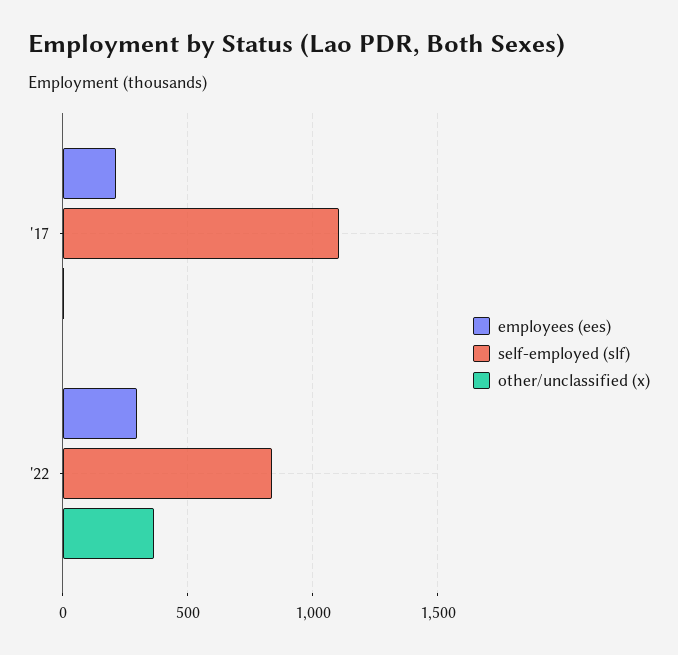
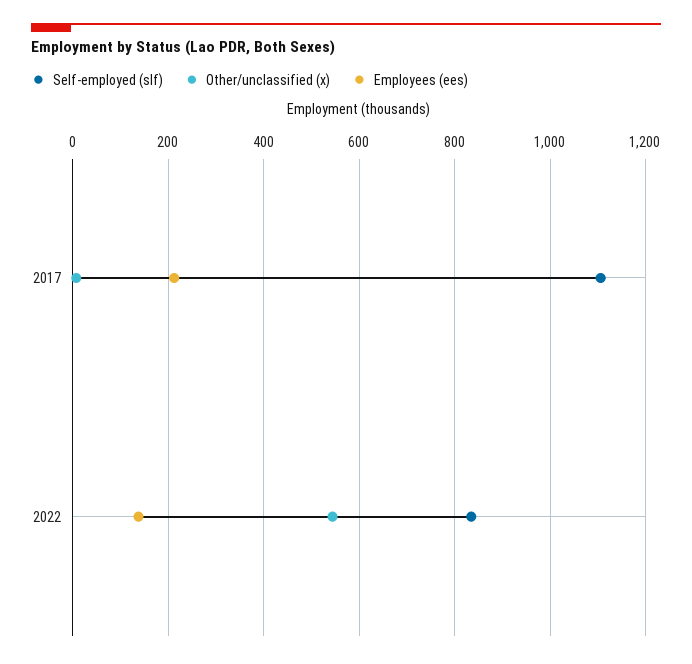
  {
    "employees (ees)": {
      "'17": 220,
-     "'22": 300
+     "'22": 140
    },
    "self-employed (slf)": {
      "'17": 1100,
      "'22": 840
    },
    "other/unclassified (x)": {
      "'17": 0,
-     "'22": 350
+     "'22": 540
    }
  }

